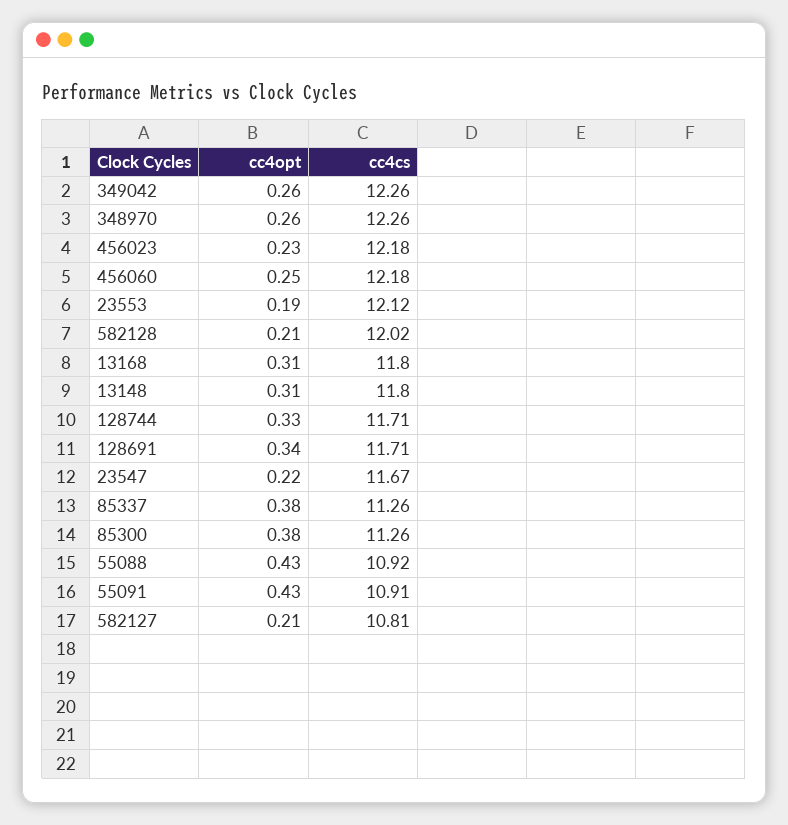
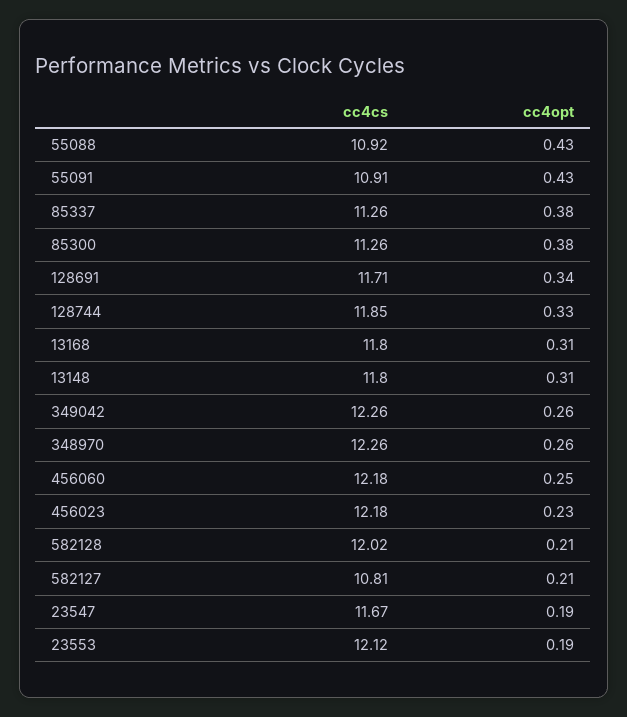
  {
    "cc4opt": {
      "349042": 0.26,
      "348970": 0.26,
      "456023": 0.23,
      "456060": 0.25,
      "23553": 0.19,
      "582128": 0.21,
      "13168": 0.31,
      "13148": 0.31,
      "128744": 0.33,
      "128691": 0.34,
-     "23547": 0.22,
+     "23547": 0.19,
      "85337": 0.38,
      "85300": 0.38,
      "55088": 0.43,
      "55091": 0.43,
      "582127": 0.21
    },
    "cc4cs": {
      "349042": 12.26,
      "348970": 12.26,
      "456023": 12.18,
      "456060": 12.18,
      "23553": 12.12,
      "582128": 12.02,
      "13168": 11.8,
      "13148": 11.8,
-     "128744": 11.71,
+     "128744": 11.85,
      "128691": 11.71,
      "23547": 11.67,
      "85337": 11.26,
      "85300": 11.26,
      "55088": 10.92,
      "55091": 10.91,
      "582127": 10.81
    }
  }

